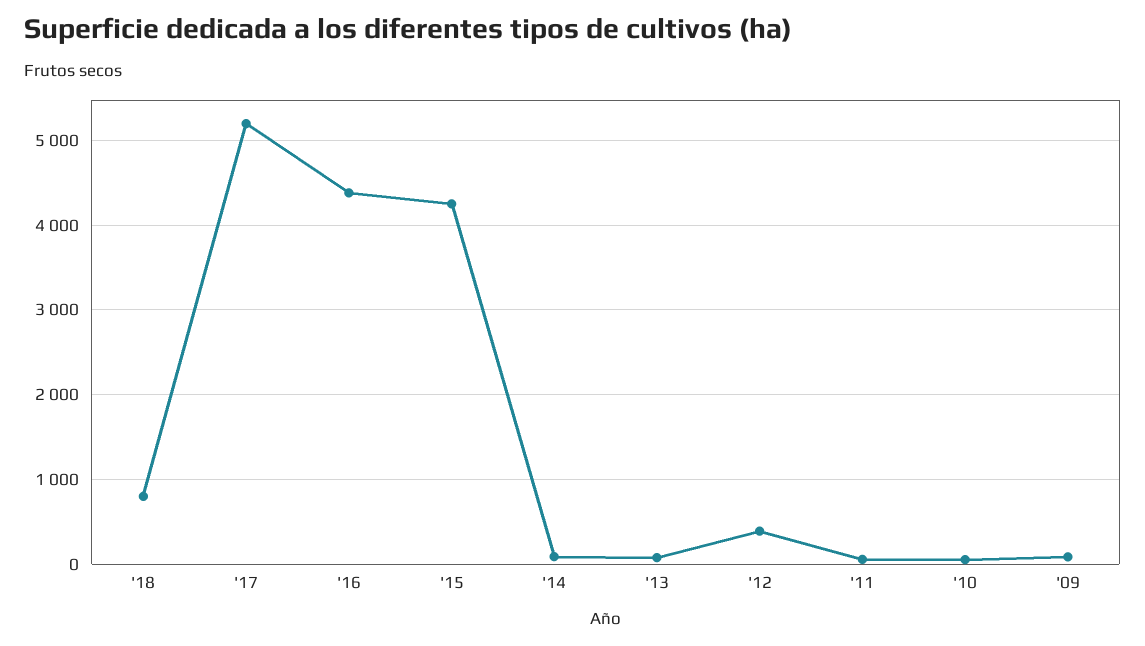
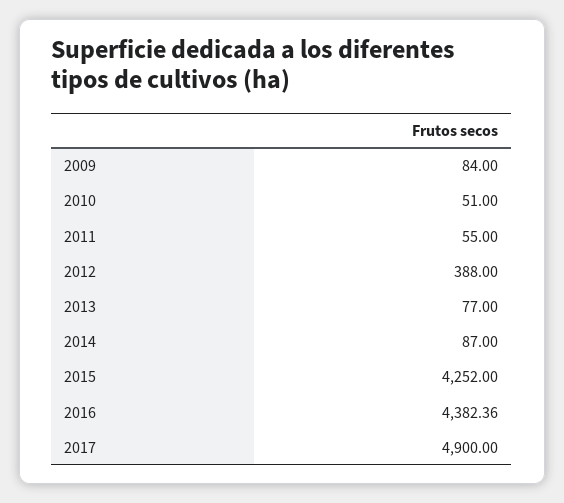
  {
-   "'18": 800,
-   "'17": 5200,
+   "'17": 4900,
    "'16": 4382.36,
    "'15": 4252,
    "'14": 87,
    "'13": 77,
    "'12": 388,
    "'11": 55,
    "'10": 51,
    "'09": 84
  }

